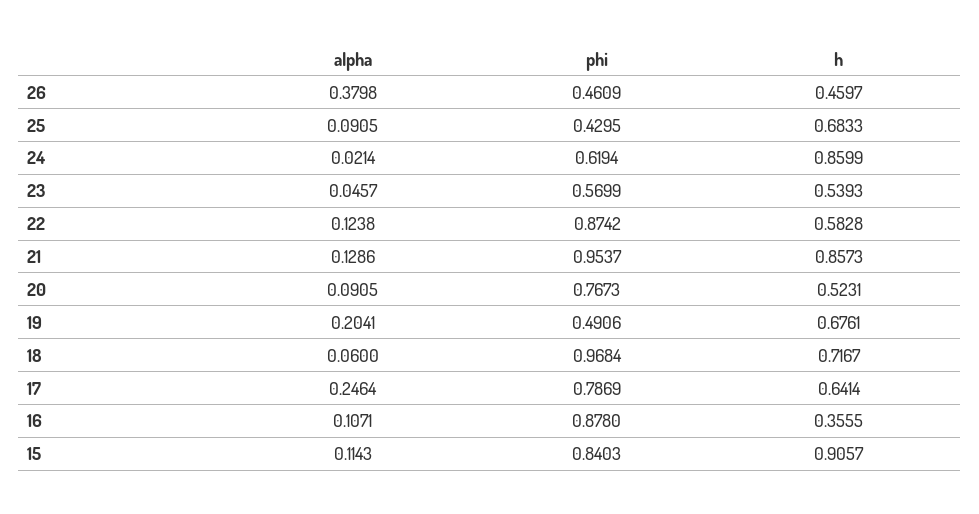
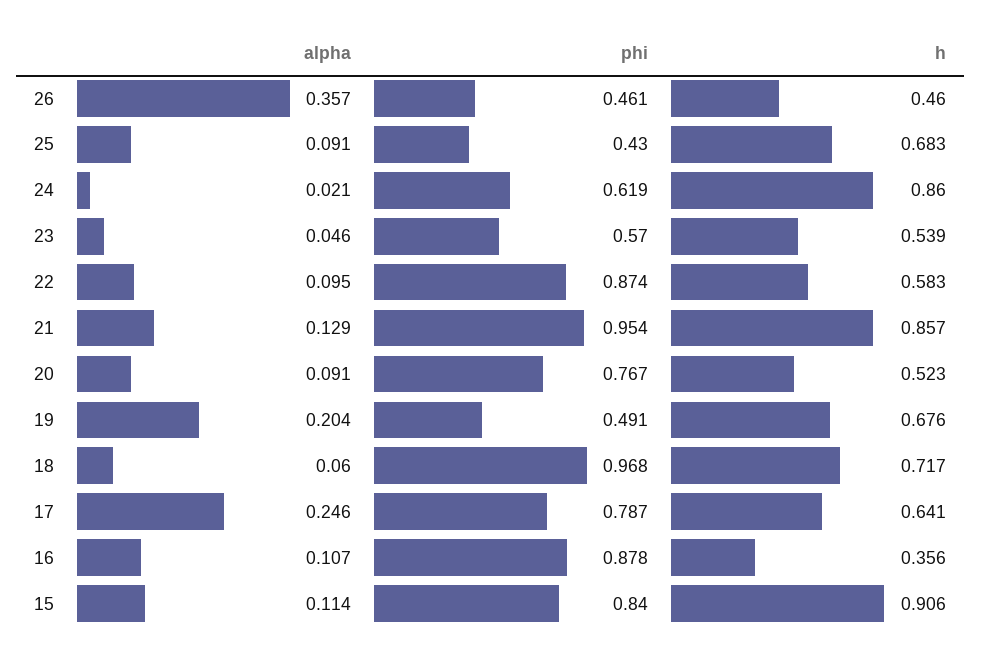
  {
    "alpha": {
-     "26": 0.3798,
+     "26": 0.357,
      "25": 0.0905,
      "24": 0.0214,
      "23": 0.0457,
-     "22": 0.1238,
+     "22": 0.095,
      "21": 0.1286,
      "20": 0.0905,
      "19": 0.2041,
      "18": 0.06,
      "17": 0.2464,
      "16": 0.1071,
      "15": 0.1143
    },
    "phi": {
      "26": 0.4609,
      "25": 0.4295,
      "24": 0.6194,
      "23": 0.5699,
      "22": 0.8742,
      "21": 0.9537,
      "20": 0.7673,
      "19": 0.4906,
      "18": 0.9684,
      "17": 0.7869,
      "16": 0.878,
      "15": 0.8403
    },
    "h": {
      "26": 0.4597,
      "25": 0.6833,
      "24": 0.8599,
      "23": 0.5393,
      "22": 0.5828,
      "21": 0.8573,
      "20": 0.5231,
      "19": 0.6761,
      "18": 0.7167,
      "17": 0.6414,
      "16": 0.3555,
      "15": 0.9057
    }
  }

